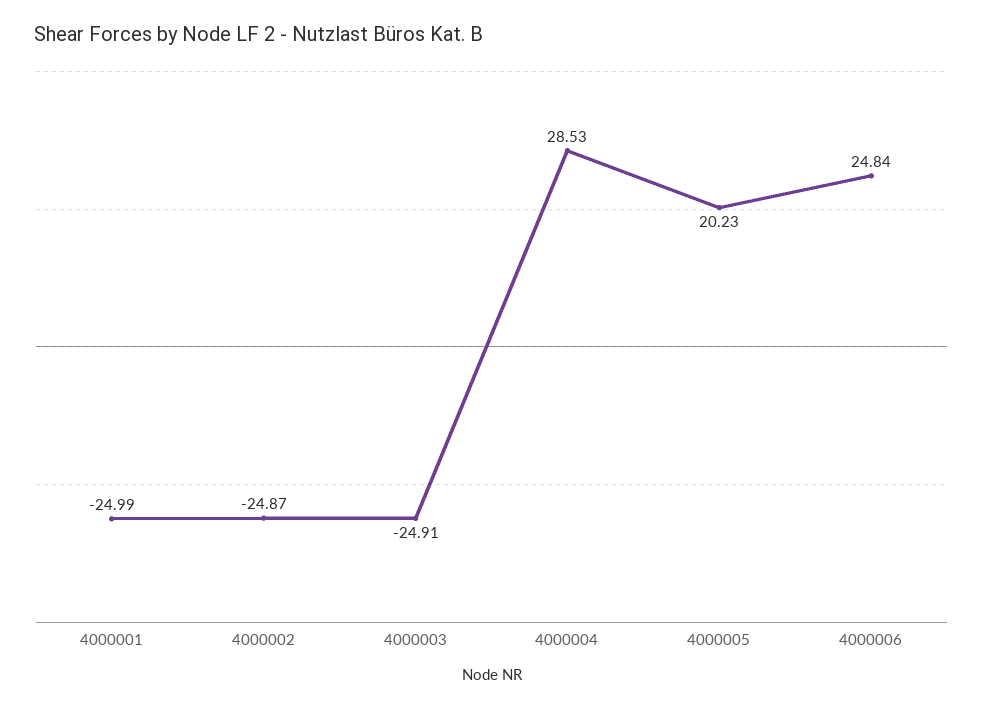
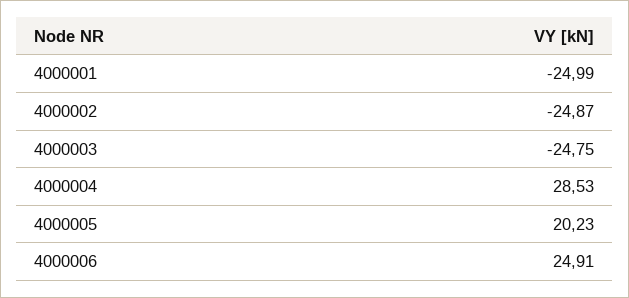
  {
    "4000001": -24.99,
    "4000002": -24.87,
-   "4000003": -24.91,
+   "4000003": -24.75,
    "4000004": 28.53,
    "4000005": 20.23,
-   "4000006": 24.84
+   "4000006": 24.91
  }

